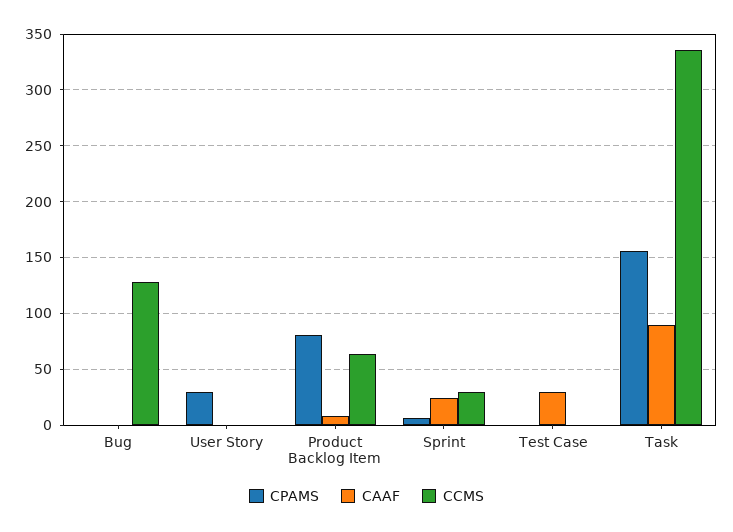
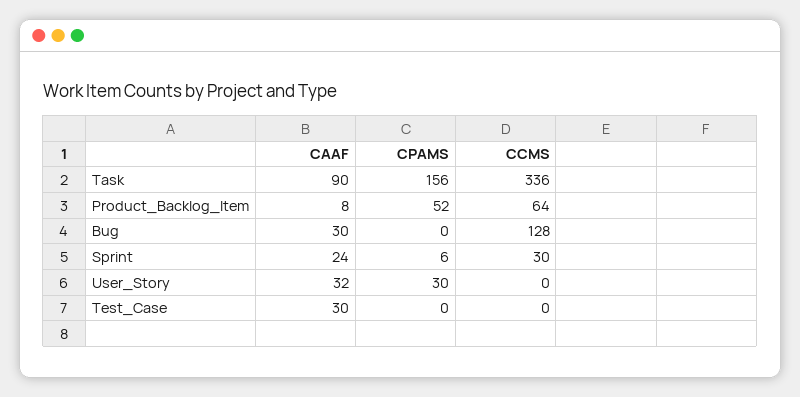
  {
    "CPAMS": {
      "Bug": 0,
      "User Story": 30,
-     "Product Backlog Item": 80,
+     "Product Backlog Item": 52,
      "Sprint": 6,
      "Test Case": 0,
      "Task": 156
    },
    "CAAF": {
-     "Bug": 0,
+     "Bug": 30,
-     "User Story": 0,
+     "User Story": 32,
      "Product Backlog Item": 8,
      "Sprint": 24,
      "Test Case": 30,
      "Task": 90
    },
    "CCMS": {
      "Bug": 128,
      "User Story": 0,
      "Product Backlog Item": 64,
      "Sprint": 30,
      "Test Case": 0,
      "Task": 336
    }
  }

